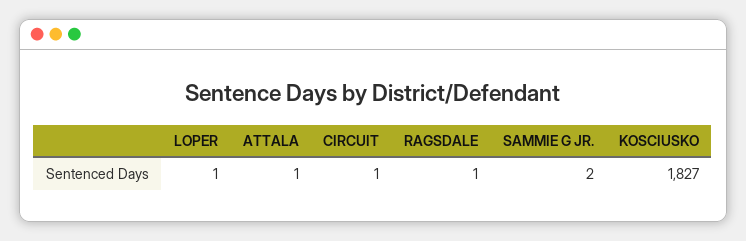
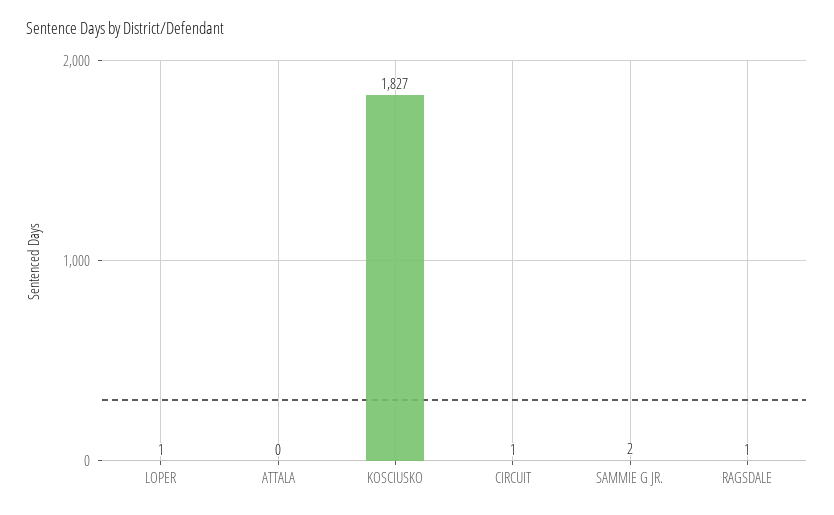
  {
    "LOPER": 1,
-   "ATTALA": 1,
+   "ATTALA": 0,
    "CIRCUIT": 1,
    "RAGSDALE": 1,
    "SAMMIE G JR.": 2,
    "KOSCIUSKO": 1827
  }

